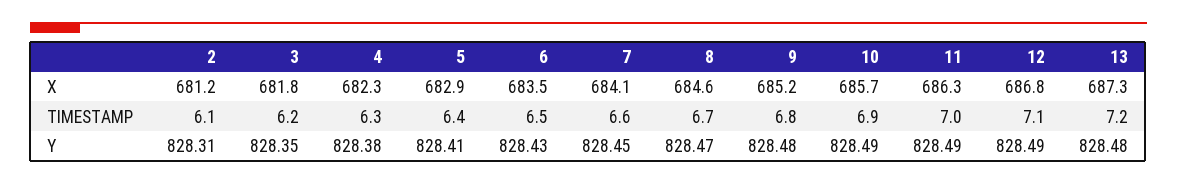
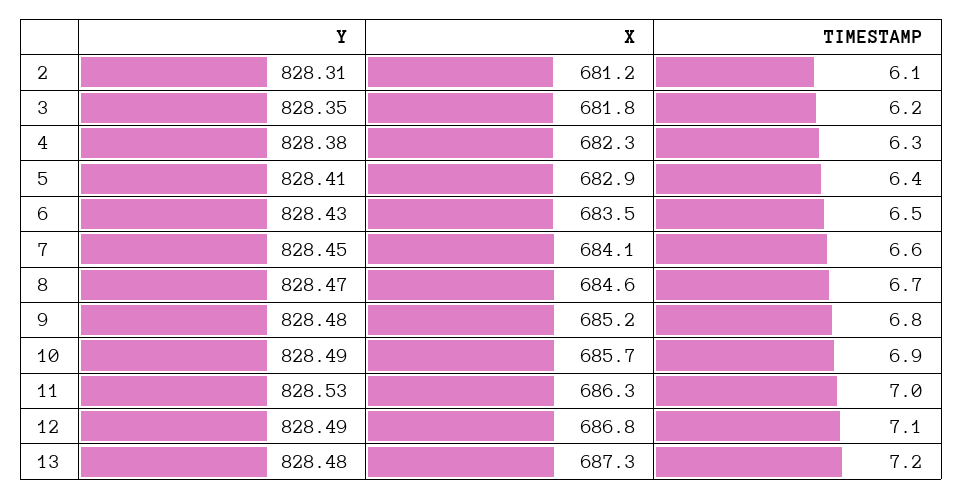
  {
    "2": {
      "X": 681.2,
      "TIMESTAMP": 6.1,
      "Y": 828.31
    },
    "3": {
      "X": 681.8,
      "TIMESTAMP": 6.2,
      "Y": 828.35
    },
    "4": {
      "X": 682.3,
      "TIMESTAMP": 6.3,
      "Y": 828.38
    },
    "5": {
      "X": 682.9,
      "TIMESTAMP": 6.4,
      "Y": 828.41
    },
    "6": {
      "X": 683.5,
      "TIMESTAMP": 6.5,
      "Y": 828.43
    },
    "7": {
      "X": 684.1,
      "TIMESTAMP": 6.6,
      "Y": 828.45
    },
    "8": {
      "X": 684.6,
      "TIMESTAMP": 6.7,
      "Y": 828.47
    },
    "9": {
      "X": 685.2,
      "TIMESTAMP": 6.8,
      "Y": 828.48
    },
    "10": {
      "X": 685.7,
      "TIMESTAMP": 6.9,
      "Y": 828.49
    },
    "11": {
      "X": 686.3,
      "TIMESTAMP": 7,
-     "Y": 828.49
+     "Y": 828.53
    },
    "12": {
      "X": 686.8,
      "TIMESTAMP": 7.1,
      "Y": 828.49
    },
    "13": {
      "X": 687.3,
      "TIMESTAMP": 7.2,
      "Y": 828.48
    }
  }

